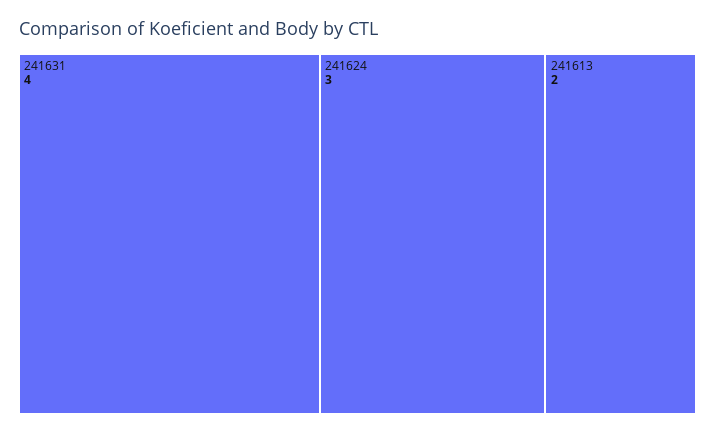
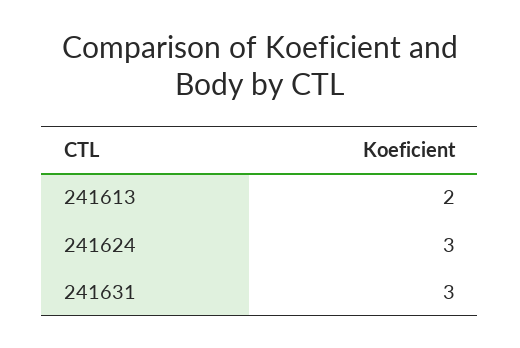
  {
-   "241631": 4,
+   "241631": 3,
    "241624": 3,
    "241613": 2
  }

